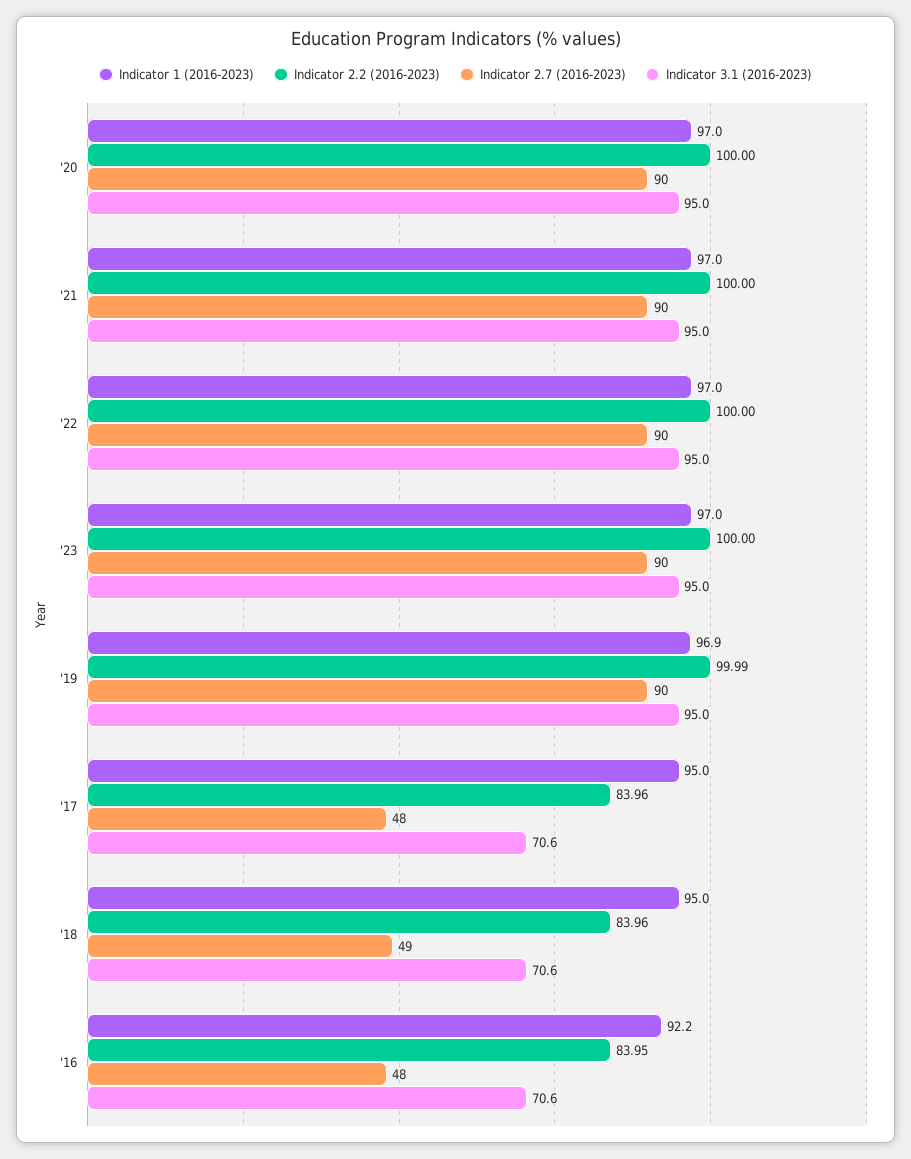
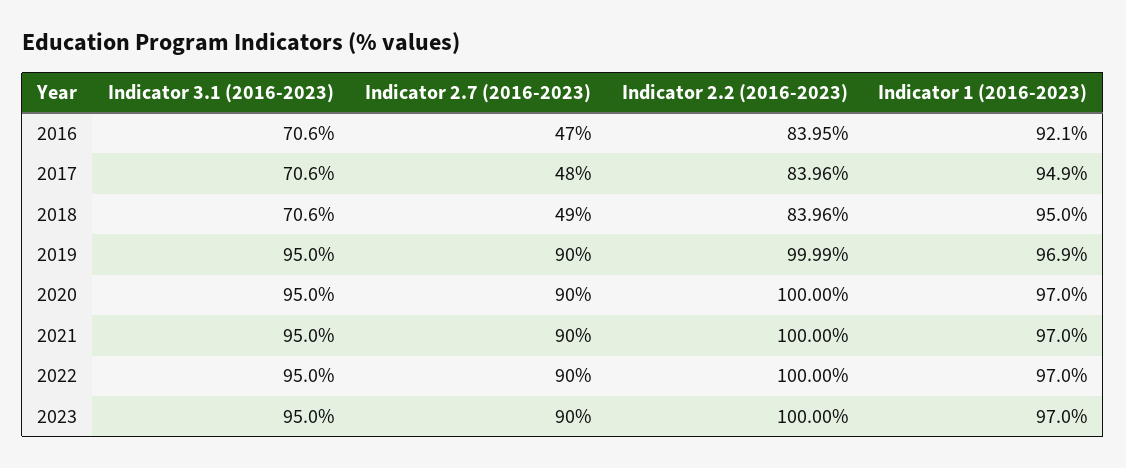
  {
    "Indicator 1 (2016-2023)": {
      "'20": 97,
      "'21": 97,
      "'22": 97,
      "'23": 97,
      "'19": 96.9,
-     "'17": 95,
+     "'17": 94.9,
      "'18": 95,
-     "'16": 92.2
+     "'16": 92.1
    },
    "Indicator 2.2 (2016-2023)": {
      "'20": 100,
      "'21": 100,
      "'22": 100,
      "'23": 100,
      "'19": 99.99,
      "'17": 83.96,
      "'18": 83.96,
      "'16": 83.95
    },
    "Indicator 2.7 (2016-2023)": {
      "'20": 90,
      "'21": 90,
      "'22": 90,
      "'23": 90,
      "'19": 90,
      "'17": 48,
      "'18": 49,
-     "'16": 48
+     "'16": 47
    },
    "Indicator 3.1 (2016-2023)": {
      "'20": 95,
      "'21": 95,
      "'22": 95,
      "'23": 95,
      "'19": 95,
      "'17": 70.6,
      "'18": 70.6,
      "'16": 70.6
    }
  }

